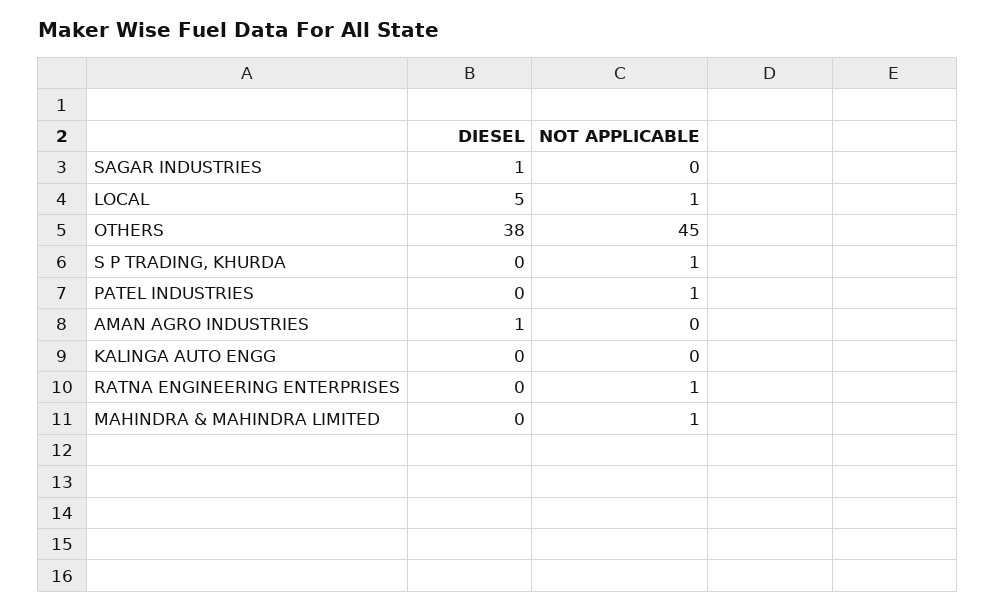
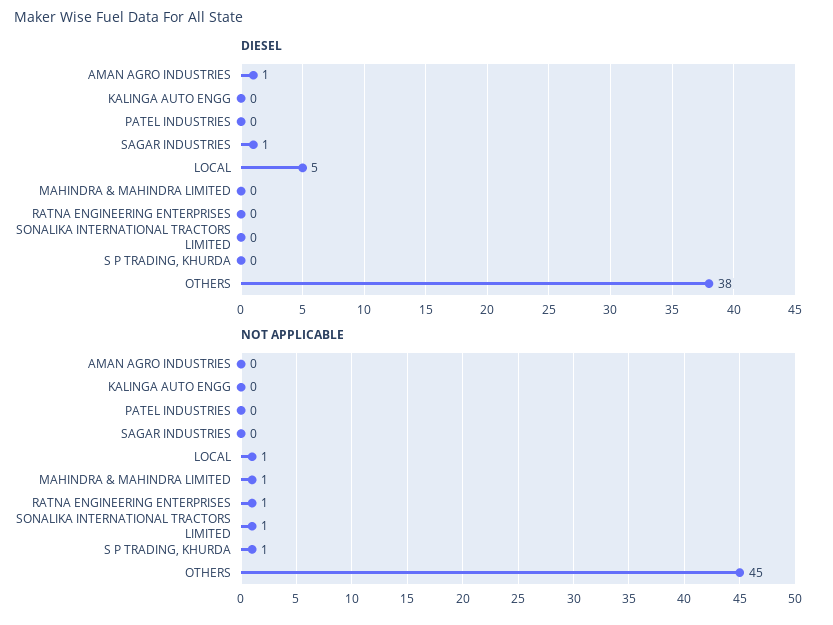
  {
    "DIESEL": {
      "SAGAR INDUSTRIES": 1,
      "LOCAL": 5,
      "OTHERS": 38,
      "S P TRADING, KHURDA": 0,
      "PATEL INDUSTRIES": 0,
      "AMAN AGRO INDUSTRIES": 1,
      "KALINGA AUTO ENGG": 0,
      "RATNA ENGINEERING ENTERPRISES": 0,
-     "MAHINDRA & MAHINDRA LIMITED": 0
+     "MAHINDRA & MAHINDRA LIMITED": 0,
+     "SONALIKA INTERNATIONAL TRACTORS LIMITED": 0
    },
    "NOT APPLICABLE": {
      "SAGAR INDUSTRIES": 0,
      "LOCAL": 1,
      "OTHERS": 45,
      "S P TRADING, KHURDA": 1,
-     "PATEL INDUSTRIES": 1,
+     "PATEL INDUSTRIES": 0,
      "AMAN AGRO INDUSTRIES": 0,
      "KALINGA AUTO ENGG": 0,
      "RATNA ENGINEERING ENTERPRISES": 1,
-     "MAHINDRA & MAHINDRA LIMITED": 1
+     "MAHINDRA & MAHINDRA LIMITED": 1,
+     "SONALIKA INTERNATIONAL TRACTORS LIMITED": 1
    }
  }

